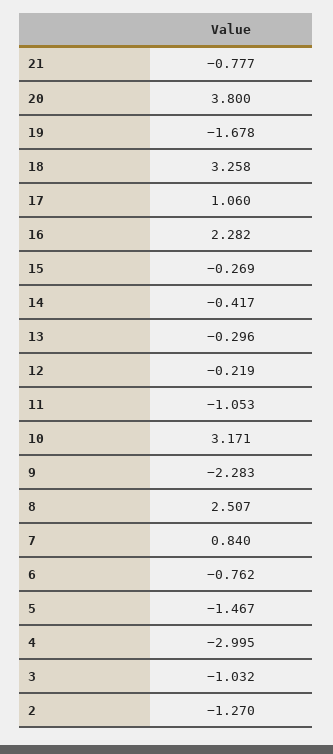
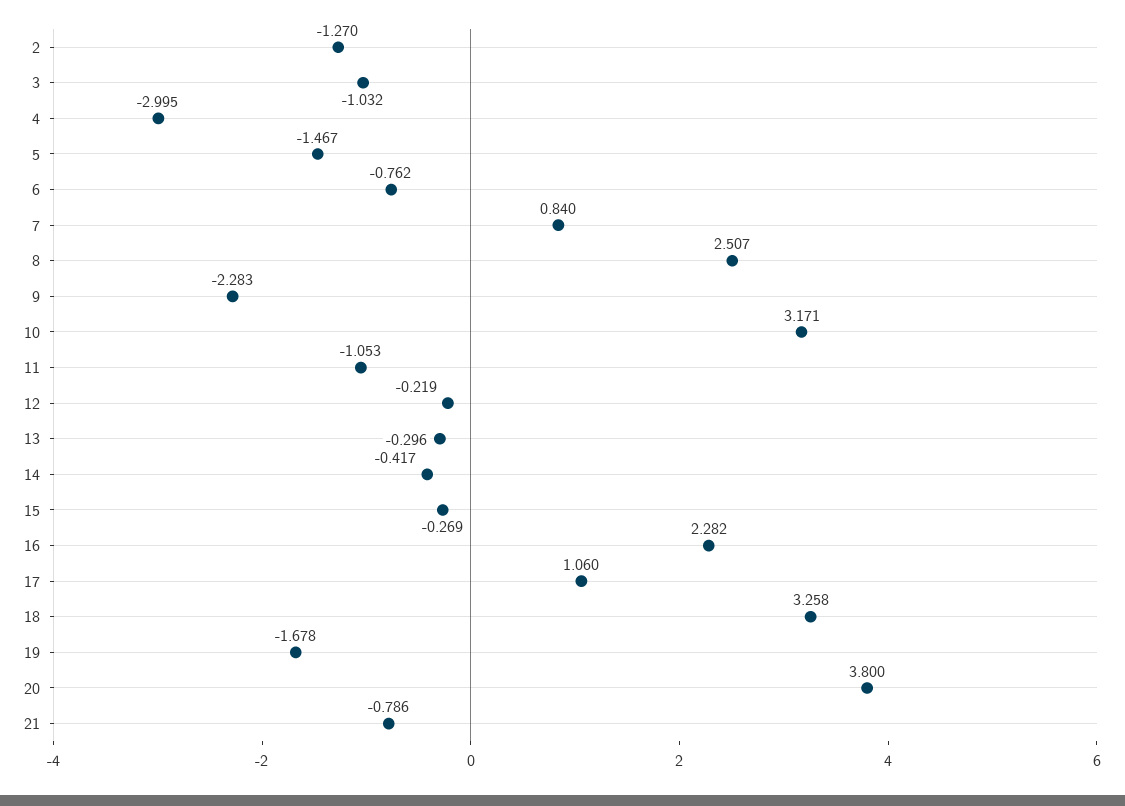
  {
-   "21": -0.777,
+   "21": -0.786,
    "20": 3.8,
    "19": -1.678,
    "18": 3.258,
    "17": 1.06,
    "16": 2.282,
    "15": -0.269,
    "14": -0.417,
    "13": -0.296,
    "12": -0.219,
    "11": -1.053,
    "10": 3.171,
    "9": -2.283,
    "8": 2.507,
    "7": 0.84,
    "6": -0.762,
    "5": -1.467,
    "4": -2.995,
    "3": -1.032,
    "2": -1.27
  }

